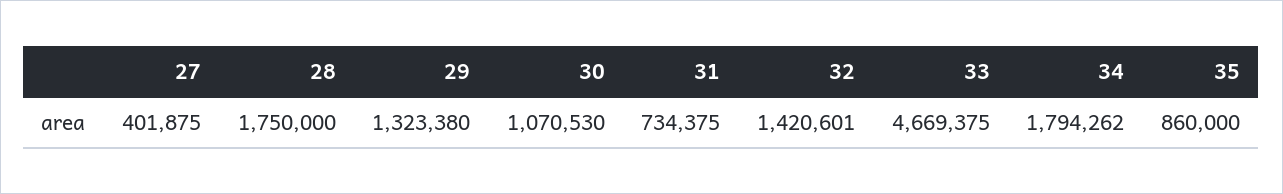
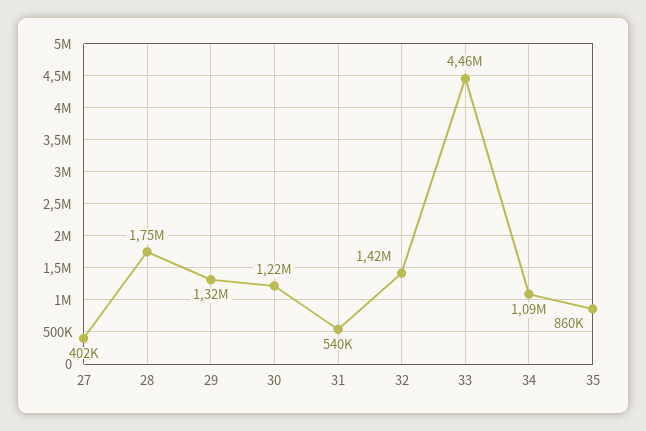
  {
    "27": 401875,
    "28": 1750000,
    "29": 1323380,
-   "30": 1070530,
+   "30": 1220000,
-   "31": 734375,
+   "31": 540000,
    "32": 1420601,
-   "33": 4669375,
+   "33": 4460000,
-   "34": 1794262,
+   "34": 1090000,
    "35": 860000
  }

